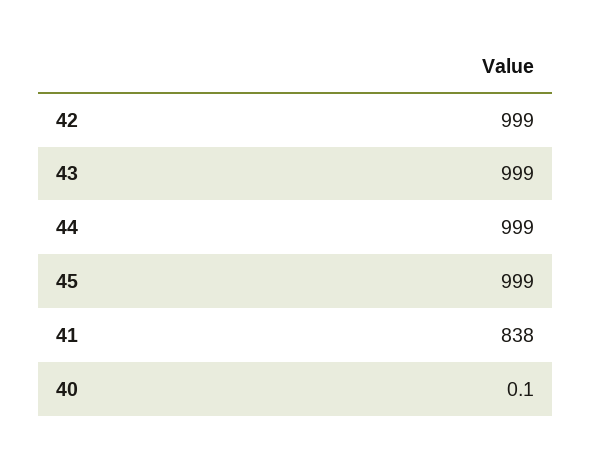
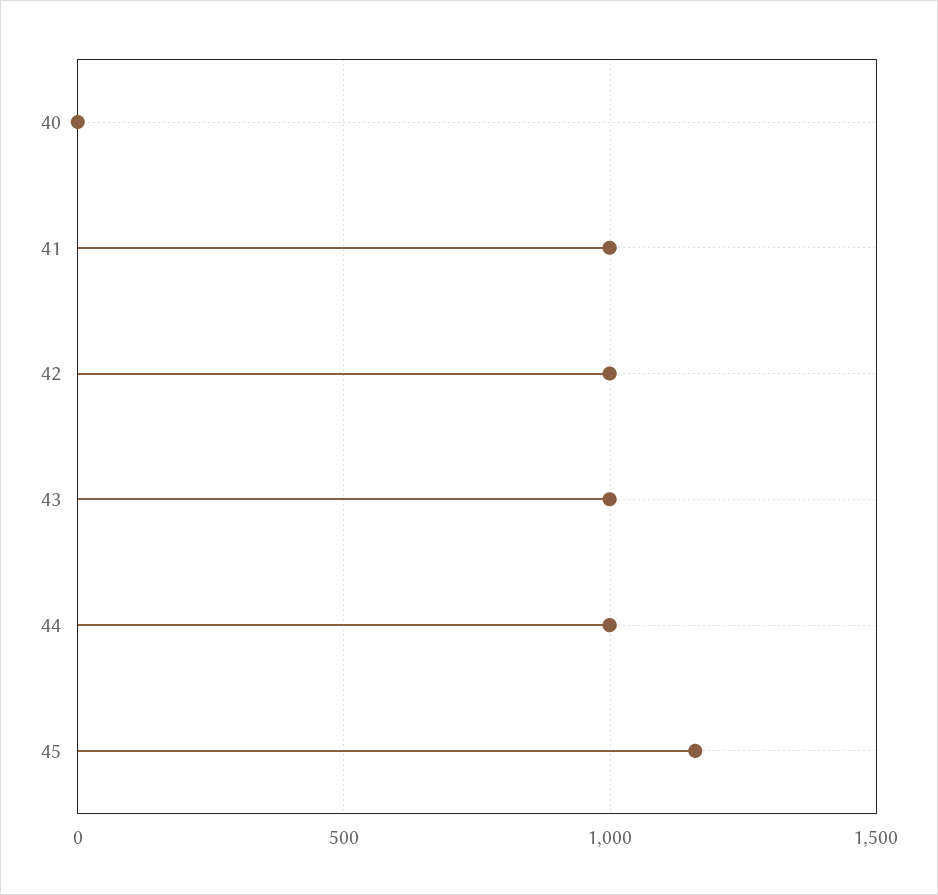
  {
    "42": 999,
    "43": 999,
    "44": 999,
-   "45": 999,
+   "45": 1150,
-   "41": 838,
+   "41": 1000,
    "40": 0.1
  }

